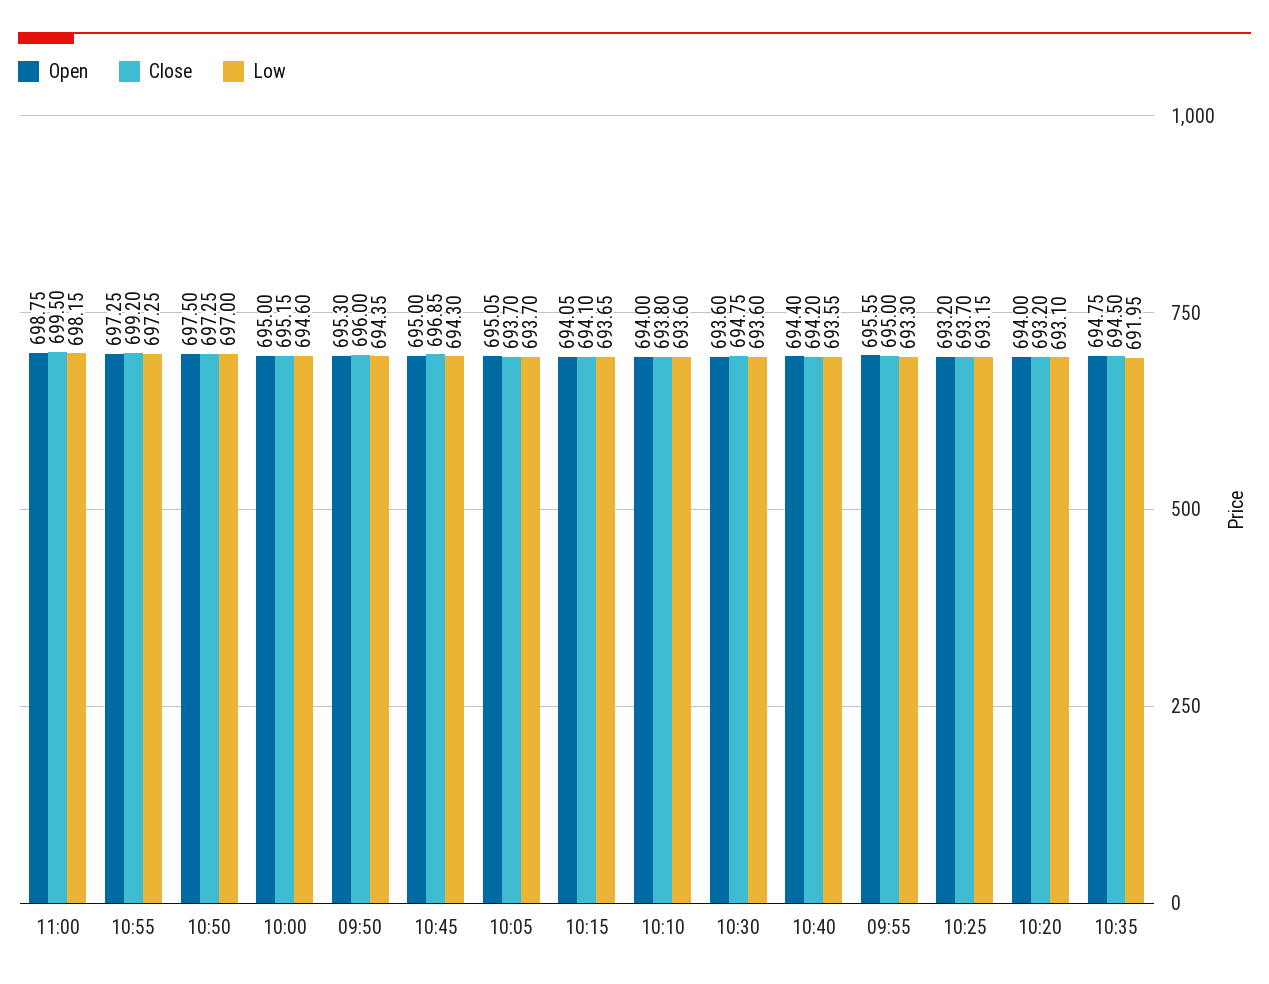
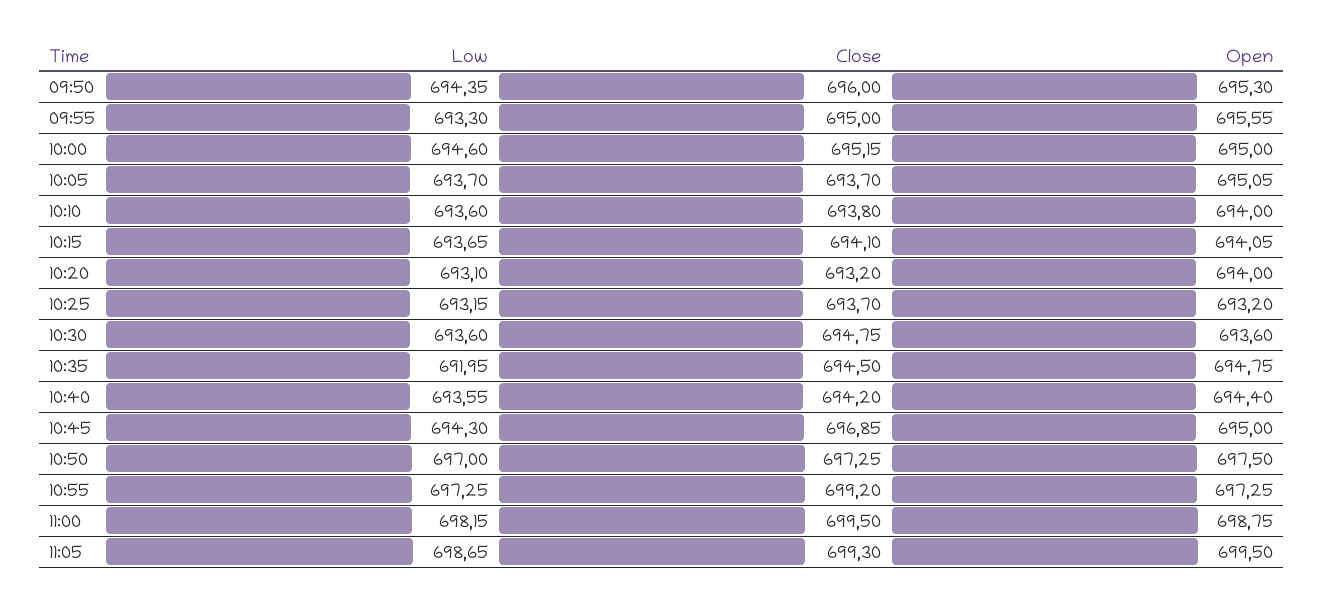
  {
    "Open": {
      "11:00": 698.75,
      "10:55": 697.25,
      "10:50": 697.5,
      "10:00": 695,
      "09:50": 695.3,
      "10:45": 695,
      "10:05": 695.05,
      "10:15": 694.05,
      "10:10": 694,
      "10:30": 693.6,
      "10:40": 694.4,
      "09:55": 695.55,
      "10:25": 693.2,
      "10:20": 694,
-     "10:35": 694.75
+     "10:35": 694.75,
+     "11:05": 699.5
    },
    "Close": {
      "11:00": 699.5,
      "10:55": 699.2,
      "10:50": 697.25,
      "10:00": 695.15,
      "09:50": 696,
      "10:45": 696.85,
      "10:05": 693.7,
      "10:15": 694.1,
      "10:10": 693.8,
      "10:30": 694.75,
      "10:40": 694.2,
      "09:55": 695,
      "10:25": 693.7,
      "10:20": 693.2,
-     "10:35": 694.5
+     "10:35": 694.5,
+     "11:05": 699.3
    },
    "Low": {
      "11:00": 698.15,
      "10:55": 697.25,
      "10:50": 697,
      "10:00": 694.6,
      "09:50": 694.35,
      "10:45": 694.3,
      "10:05": 693.7,
      "10:15": 693.65,
      "10:10": 693.6,
      "10:30": 693.6,
      "10:40": 693.55,
      "09:55": 693.3,
      "10:25": 693.15,
      "10:20": 693.1,
-     "10:35": 691.95
+     "10:35": 691.95,
+     "11:05": 698.65
    }
  }

